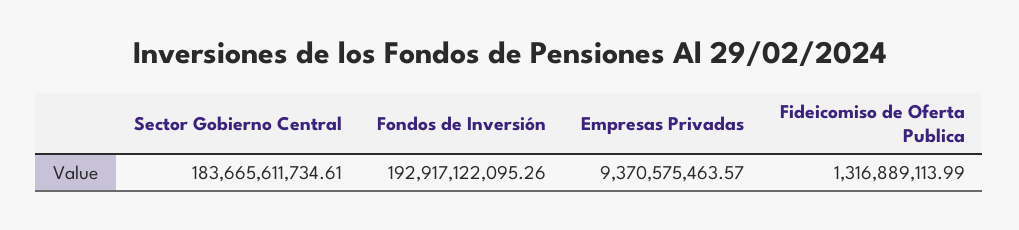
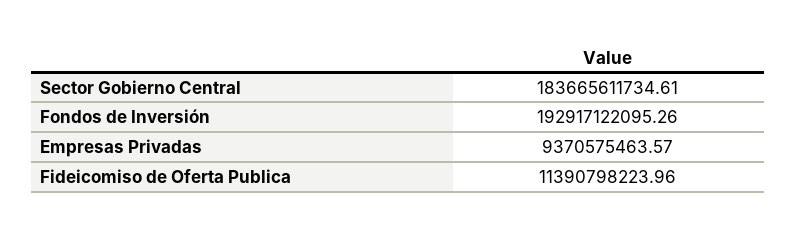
  {
    "Sector Gobierno Central": 183665611734.61,
    "Fondos de Inversión": 192917122095.26,
    "Empresas Privadas": 9370575463.57,
-   "Fideicomiso de Oferta Publica": 1316889113.99
+   "Fideicomiso de Oferta Publica": 11390798223.96
  }

